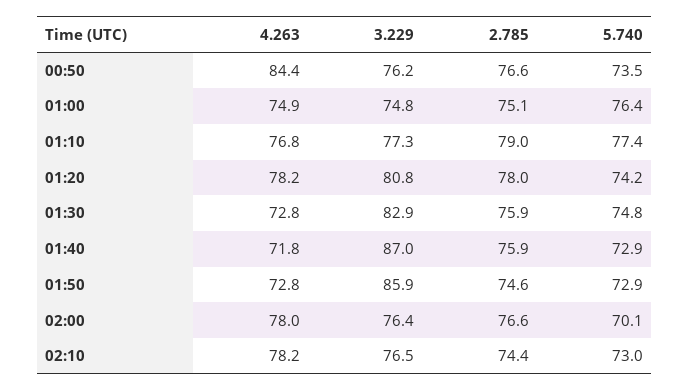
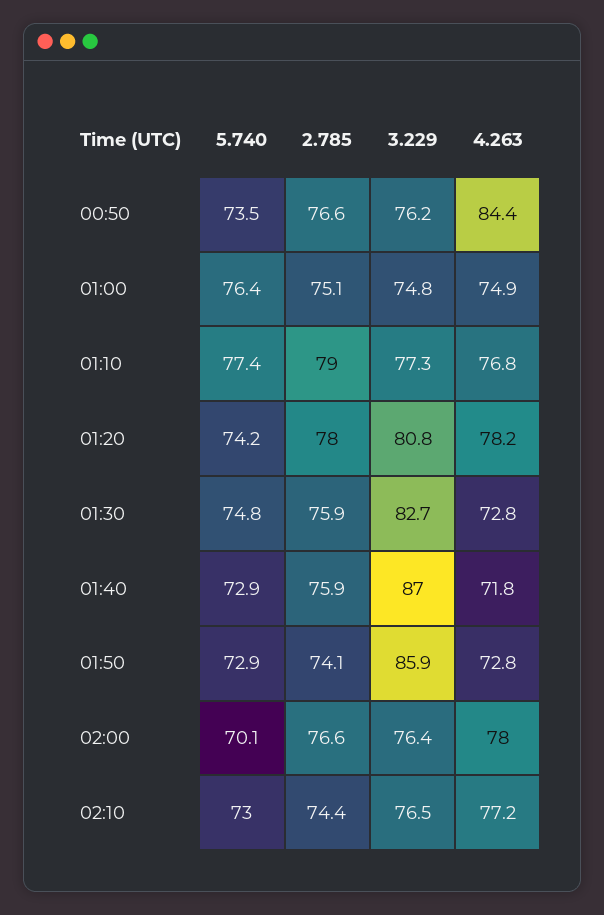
  {
    "4.263": {
      "00:50": 84.4,
      "01:00": 74.9,
      "01:10": 76.8,
      "01:20": 78.2,
      "01:30": 72.8,
      "01:40": 71.8,
      "01:50": 72.8,
      "02:00": 78,
-     "02:10": 78.2
+     "02:10": 77.2
    },
    "3.229": {
      "00:50": 76.2,
      "01:00": 74.8,
      "01:10": 77.3,
      "01:20": 80.8,
-     "01:30": 82.9,
+     "01:30": 82.7,
      "01:40": 87,
      "01:50": 85.9,
      "02:00": 76.4,
      "02:10": 76.5
    },
    "2.785": {
      "00:50": 76.6,
      "01:00": 75.1,
      "01:10": 79,
      "01:20": 78,
      "01:30": 75.9,
      "01:40": 75.9,
-     "01:50": 74.6,
+     "01:50": 74.1,
      "02:00": 76.6,
      "02:10": 74.4
    },
    "5.740": {
      "00:50": 73.5,
      "01:00": 76.4,
      "01:10": 77.4,
      "01:20": 74.2,
      "01:30": 74.8,
      "01:40": 72.9,
      "01:50": 72.9,
      "02:00": 70.1,
      "02:10": 73
    }
  }

